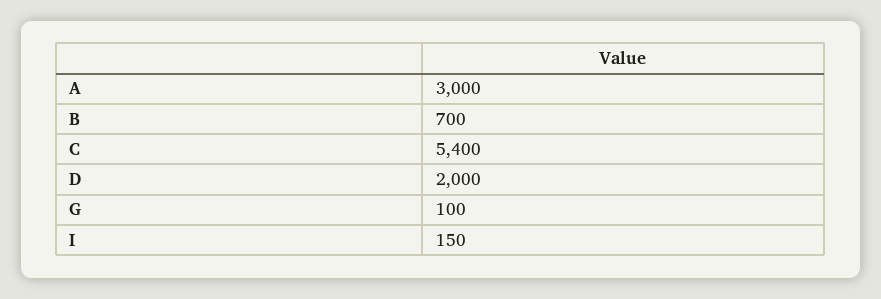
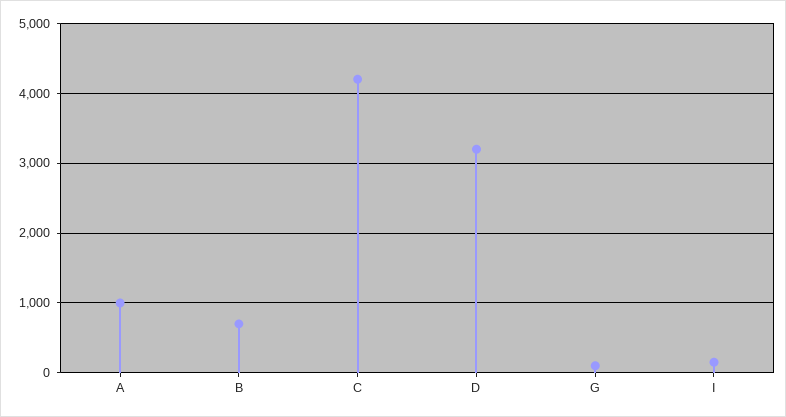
  {
-   "A": 3000,
+   "A": 1000,
    "B": 700,
-   "C": 5400,
+   "C": 4200,
-   "D": 2000,
+   "D": 3200,
    "G": 100,
    "I": 150
  }

